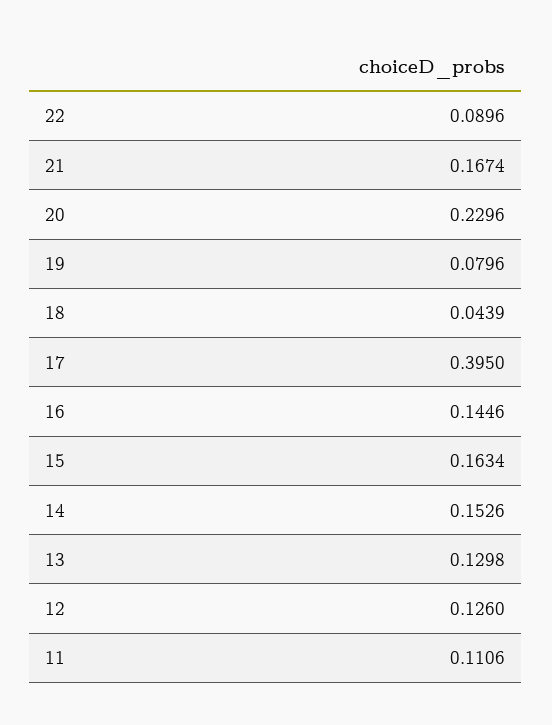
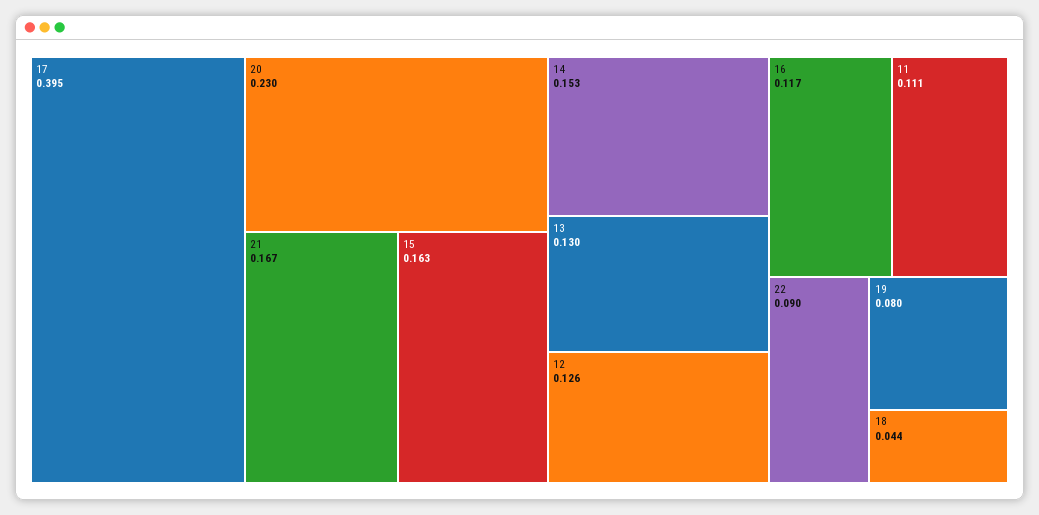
  {
    "22": 0.0896,
    "21": 0.1674,
    "20": 0.2296,
    "19": 0.0796,
    "18": 0.0439,
    "17": 0.395,
-   "16": 0.1446,
+   "16": 0.117,
    "15": 0.1634,
    "14": 0.1526,
    "13": 0.1298,
    "12": 0.126,
    "11": 0.1106
  }

